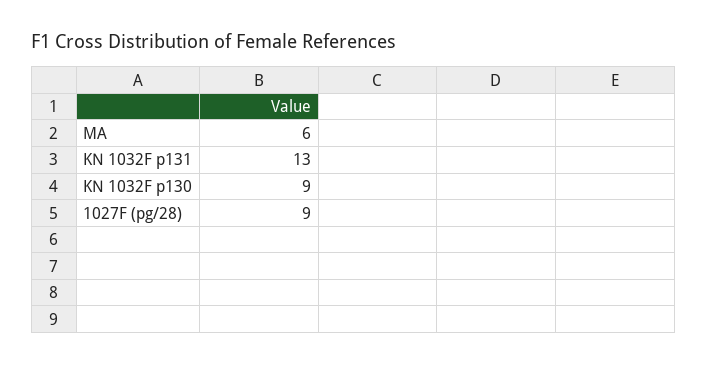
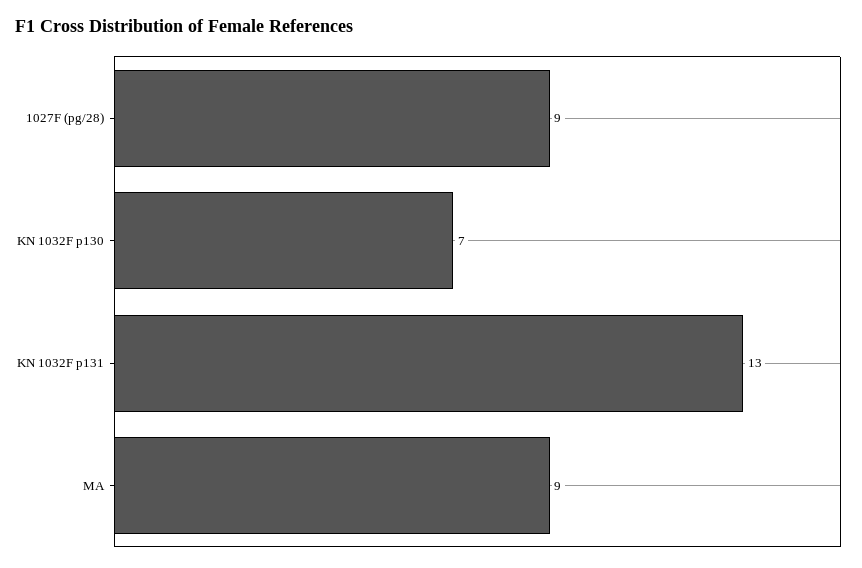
  {
-   "MA": 6,
+   "MA": 9,
    "KN 1032F p131": 13,
-   "KN 1032F p130": 9,
+   "KN 1032F p130": 7,
    "1027F (pg/28)": 9
  }

